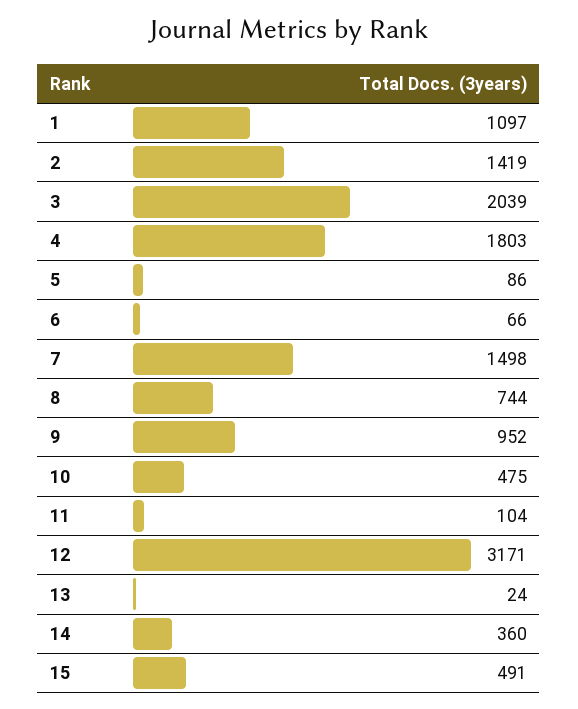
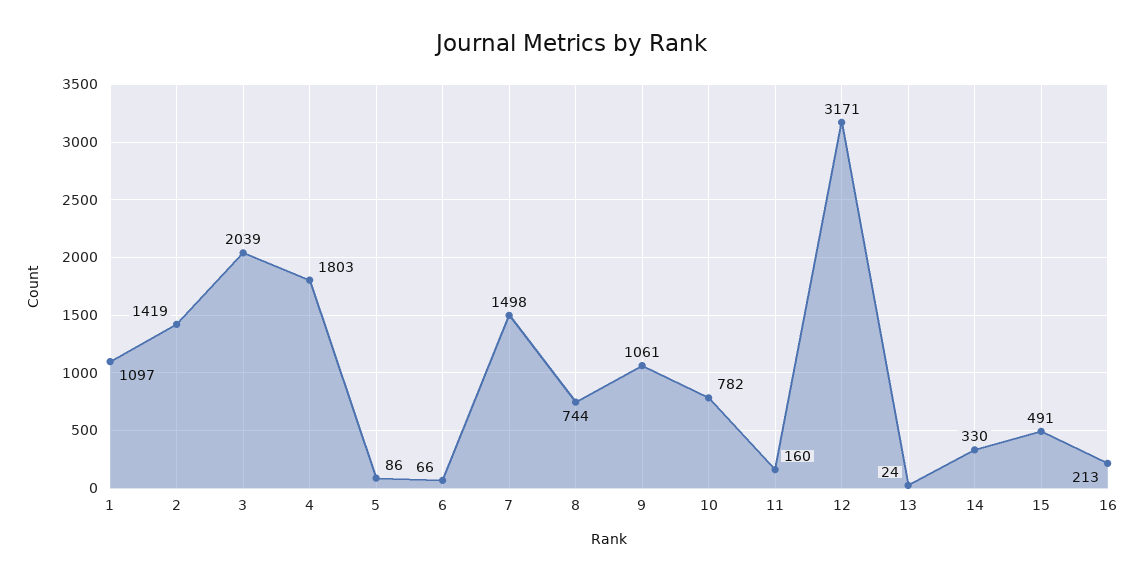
  {
    "1": 1097,
    "2": 1419,
    "3": 2039,
    "4": 1803,
    "5": 86,
    "6": 66,
    "7": 1498,
    "8": 744,
-   "9": 952,
+   "9": 1061,
-   "10": 475,
+   "10": 782,
-   "11": 104,
+   "11": 160,
    "12": 3171,
    "13": 24,
-   "14": 360,
+   "14": 330,
-   "15": 491
+   "15": 491,
+   "16": 213
  }

